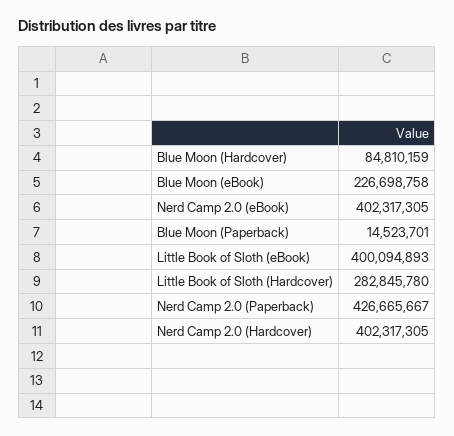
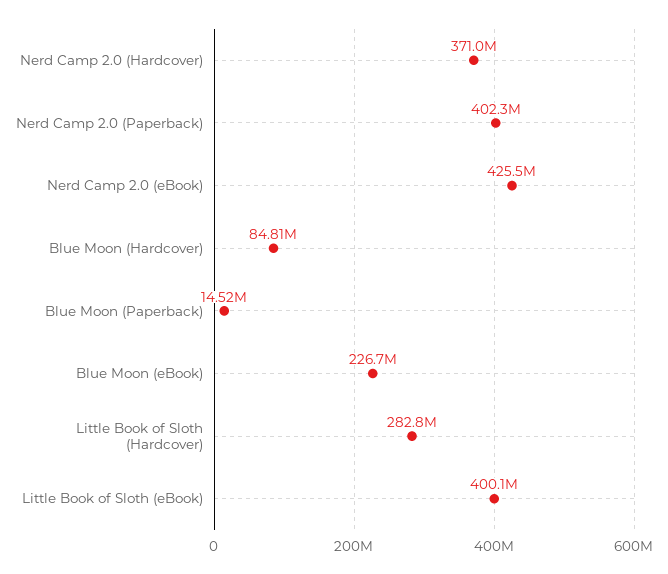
  {
    "Blue Moon (Hardcover)": 84810159,
    "Blue Moon (eBook)": 226698758,
-   "Nerd Camp 2.0 (eBook)": 402317305,
+   "Nerd Camp 2.0 (eBook)": 425500000,
    "Blue Moon (Paperback)": 14523701,
    "Little Book of Sloth (eBook)": 400094893,
    "Little Book of Sloth (Hardcover)": 282845780,
-   "Nerd Camp 2.0 (Paperback)": 426665667,
+   "Nerd Camp 2.0 (Paperback)": 402300000,
-   "Nerd Camp 2.0 (Hardcover)": 402317305
+   "Nerd Camp 2.0 (Hardcover)": 371000000
  }

